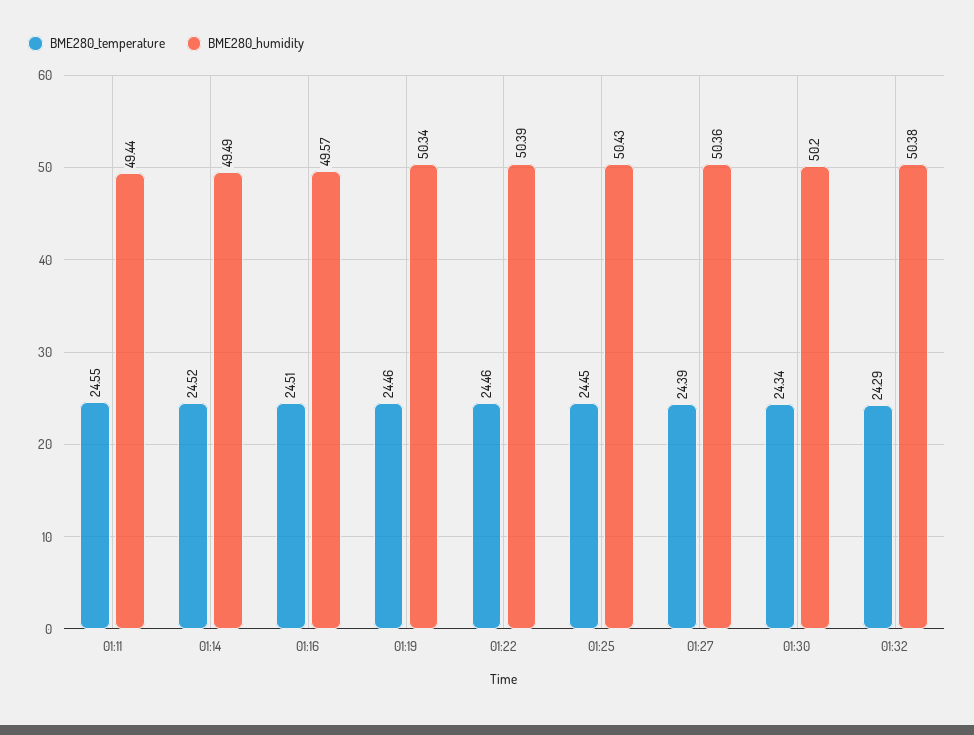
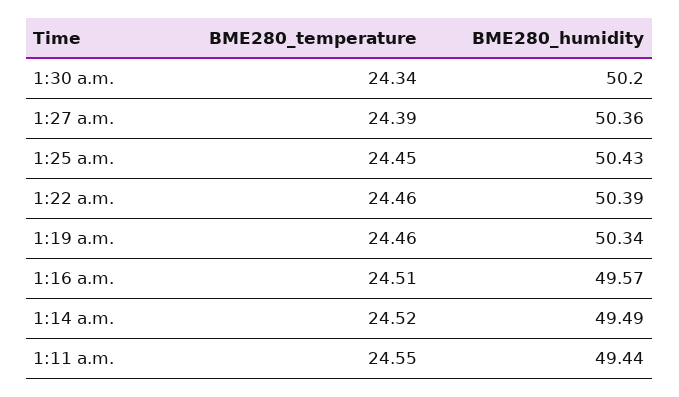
  {
    "BME280_temperature": {
      "01:11": 24.55,
      "01:14": 24.52,
      "01:16": 24.51,
      "01:19": 24.46,
      "01:22": 24.46,
      "01:25": 24.45,
      "01:27": 24.39,
-     "01:30": 24.34,
+     "01:30": 24.34
-     "01:32": 24.29
    },
    "BME280_humidity": {
      "01:11": 49.44,
      "01:14": 49.49,
      "01:16": 49.57,
      "01:19": 50.34,
      "01:22": 50.39,
      "01:25": 50.43,
      "01:27": 50.36,
-     "01:30": 50.2,
+     "01:30": 50.2
-     "01:32": 50.38
    }
  }

